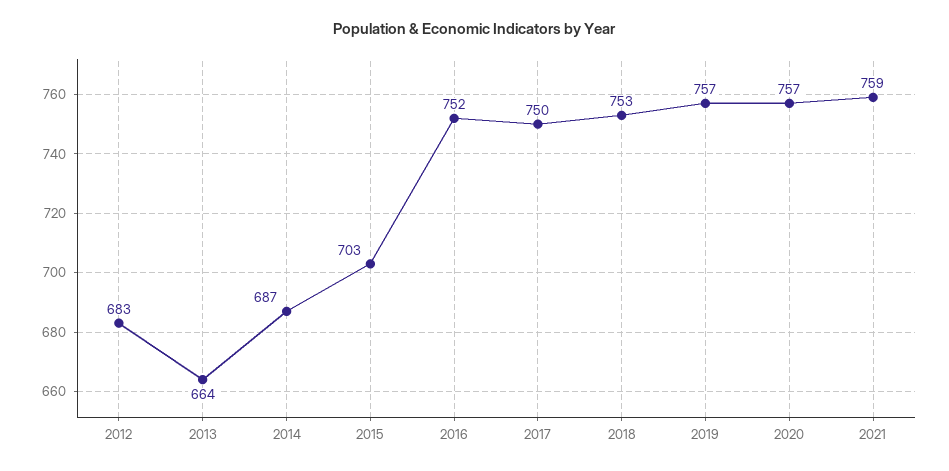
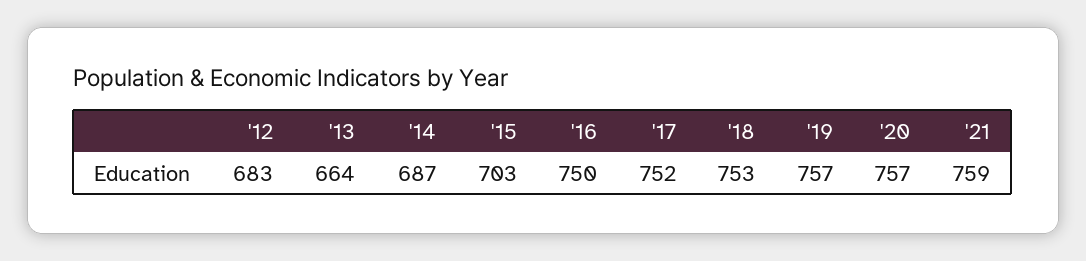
  {
    "2012": 683,
    "2013": 664,
    "2014": 687,
    "2015": 703,
-   "2016": 752,
+   "2016": 750,
-   "2017": 750,
+   "2017": 752,
    "2018": 753,
    "2019": 757,
    "2020": 757,
    "2021": 759
  }

